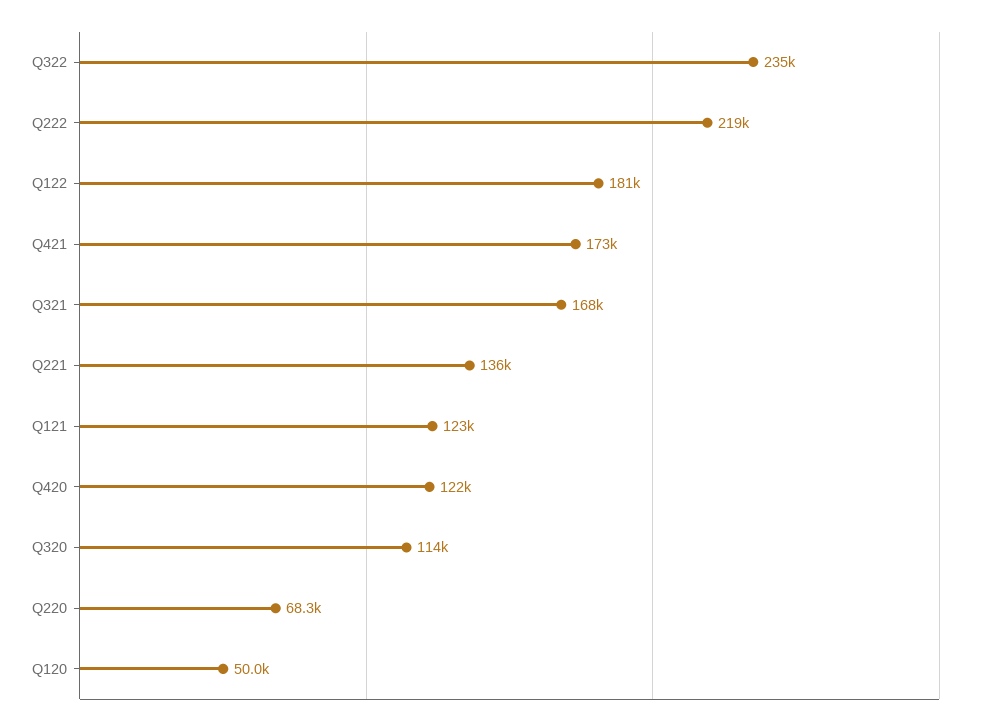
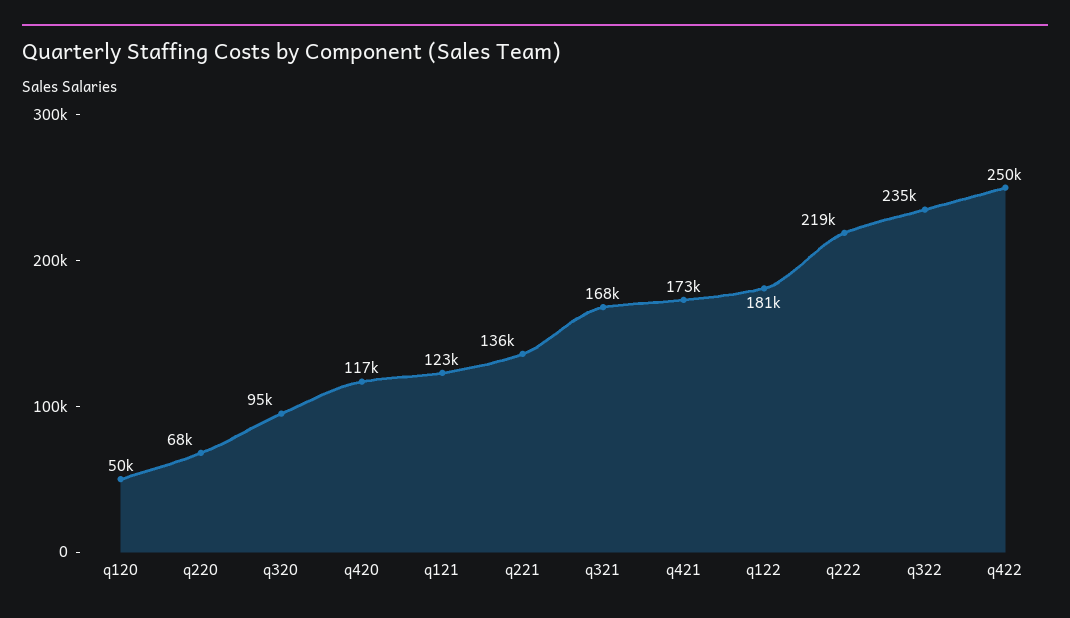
  {
    "Q322": 235000,
    "Q222": 219000,
    "Q122": 181000,
    "Q421": 173000,
    "Q321": 168000,
    "Q221": 136000,
    "Q121": 123000,
-   "Q420": 122000,
+   "Q420": 117000,
-   "Q320": 114000,
+   "Q320": 95000,
    "Q220": 68300,
-   "Q120": 50000
+   "Q120": 50000,
+   "q422": 250000
  }

